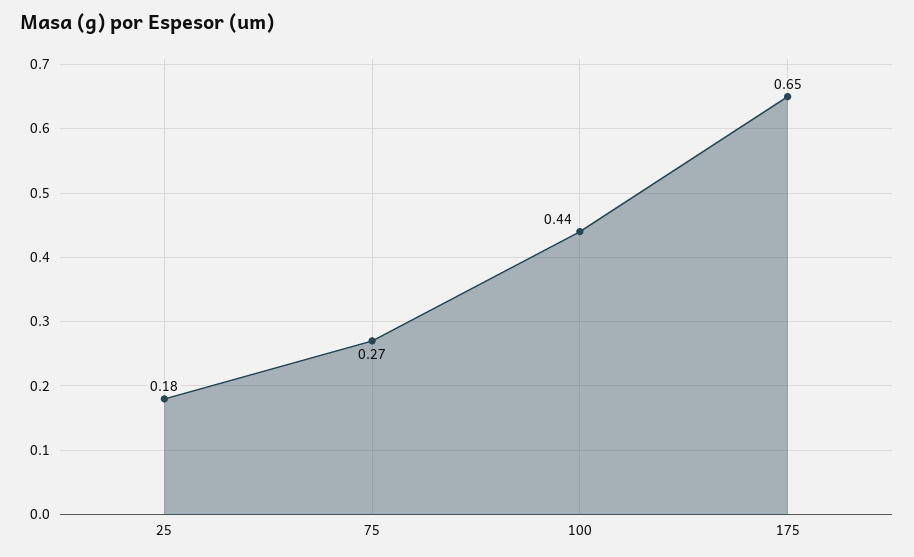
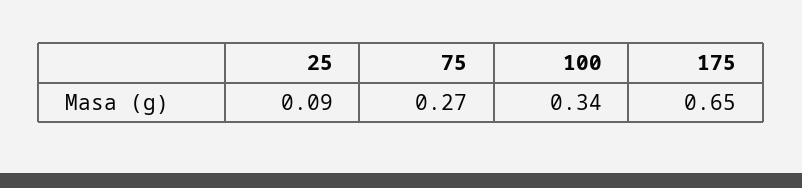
  {
-   "25": 0.18,
+   "25": 0.09,
    "75": 0.27,
-   "100": 0.44,
+   "100": 0.34,
    "175": 0.65
  }

